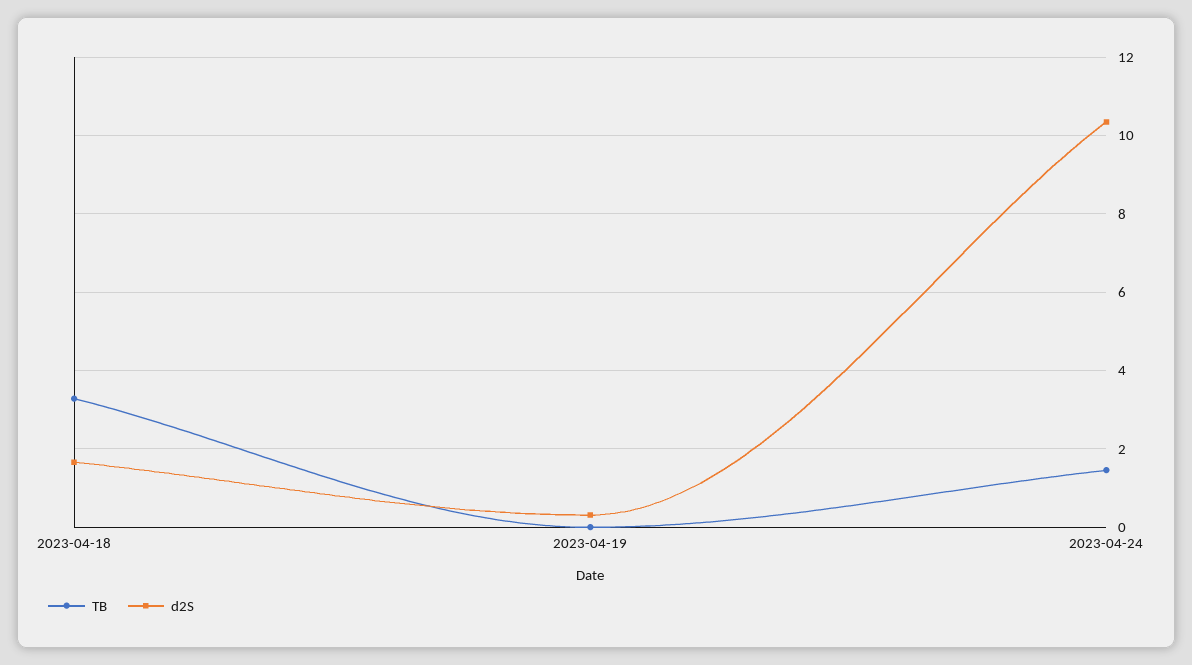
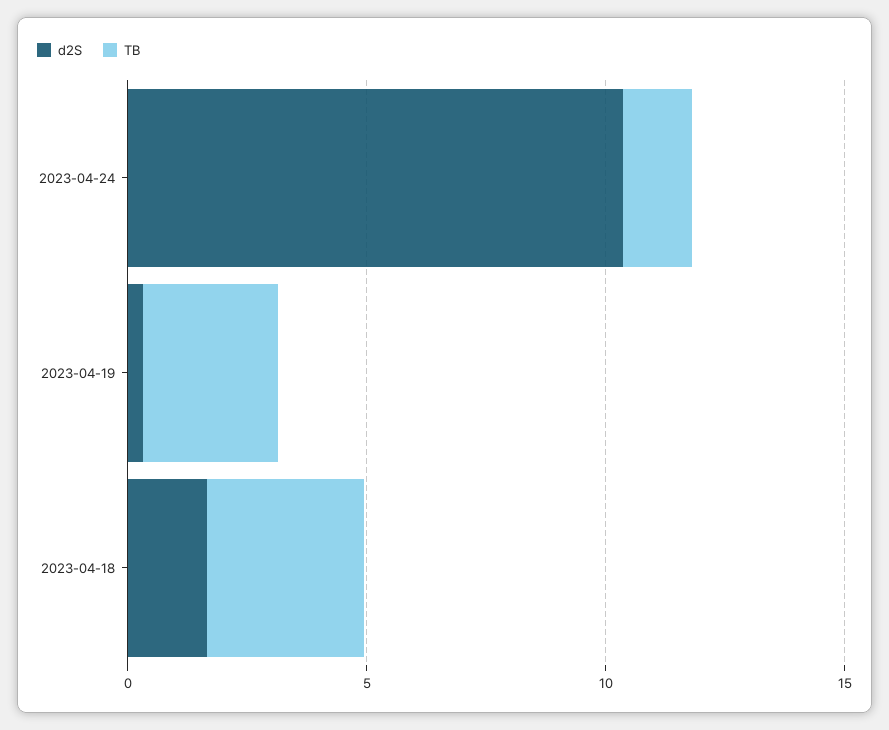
  {
    "TB": {
      "2023-04-18": 3.2,
-     "2023-04-19": 0,
+     "2023-04-19": 3,
      "2023-04-24": 1.4
    },
    "d2S": {
      "2023-04-18": 1.6,
      "2023-04-19": 0.4,
      "2023-04-24": 10.4
    }
  }

